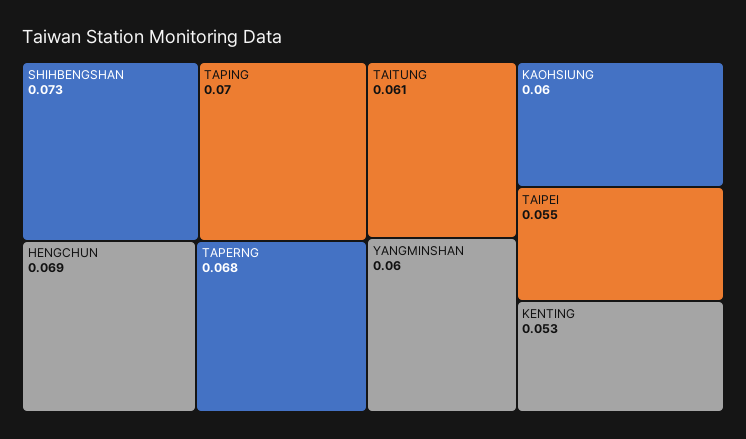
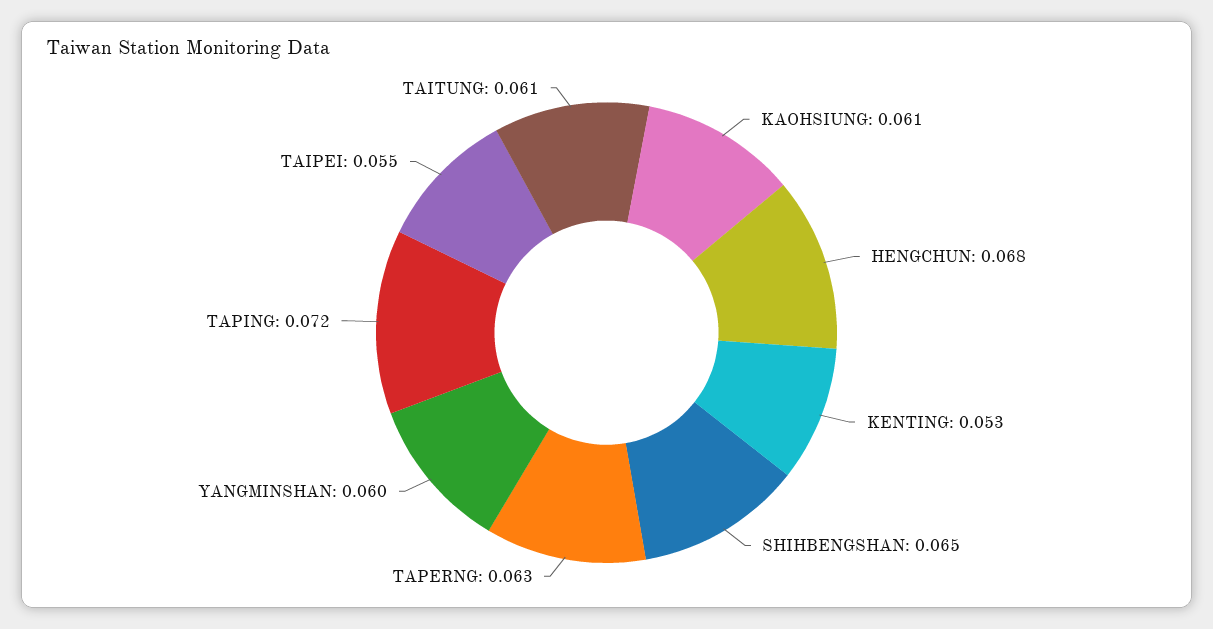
  {
-   "SHIHBENGSHAN": 0.073,
+   "SHIHBENGSHAN": 0.065,
-   "TAPING": 0.07,
+   "TAPING": 0.072,
-   "HENGCHUN": 0.069,
+   "HENGCHUN": 0.068,
-   "TAPERNG": 0.068,
+   "TAPERNG": 0.063,
    "TAITUNG": 0.061,
    "YANGMINSHAN": 0.06,
-   "KAOHSIUNG": 0.06,
+   "KAOHSIUNG": 0.061,
    "TAIPEI": 0.055,
    "KENTING": 0.053
  }

